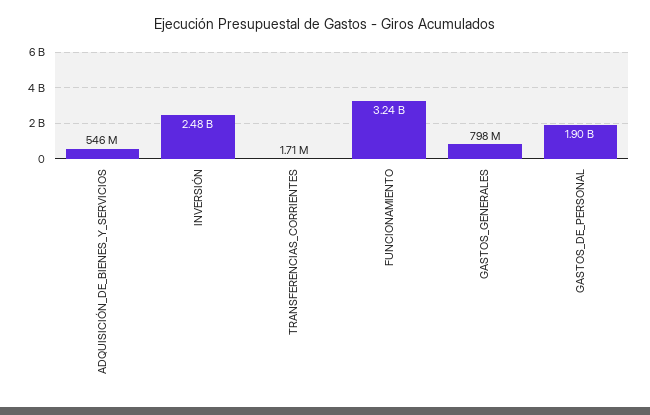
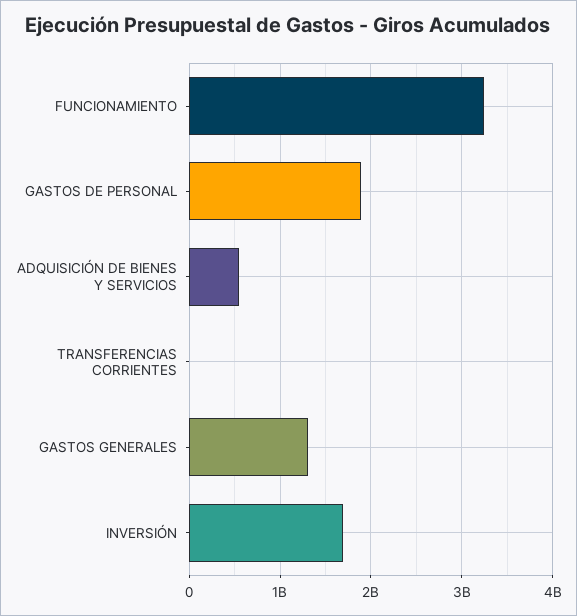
  {
    "ADQUISICIÓN_DE_BIENES_Y_SERVICIOS": 546000000,
-   "INVERSIÓN": 2480000000,
+   "INVERSIÓN": 1700000000,
    "TRANSFERENCIAS_CORRIENTES": 1710000,
    "FUNCIONAMIENTO": 3240000000,
-   "GASTOS_GENERALES": 798000000,
+   "GASTOS_GENERALES": 1300000000,
    "GASTOS_DE_PERSONAL": 1900000000
  }

